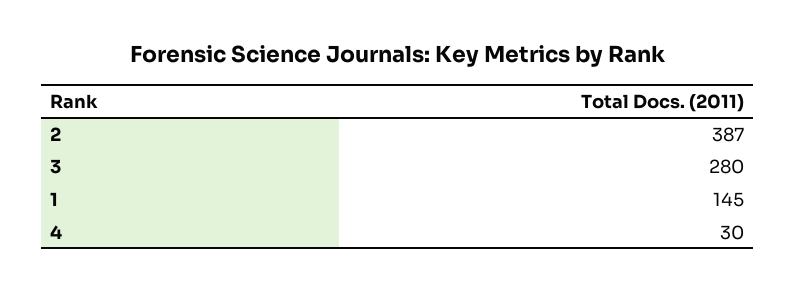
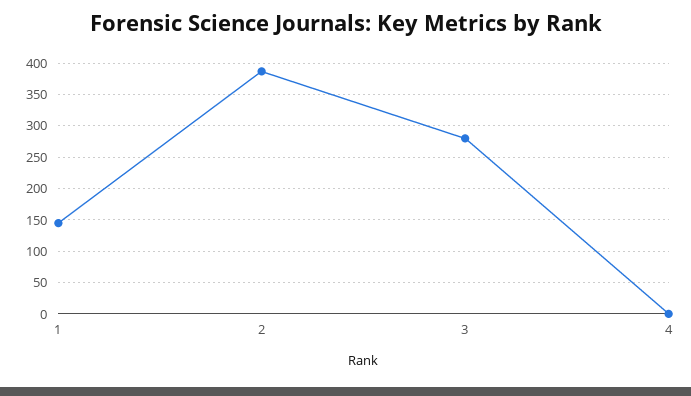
  {
    "2": 387,
    "3": 280,
    "1": 145,
-   "4": 30
+   "4": 0
  }

